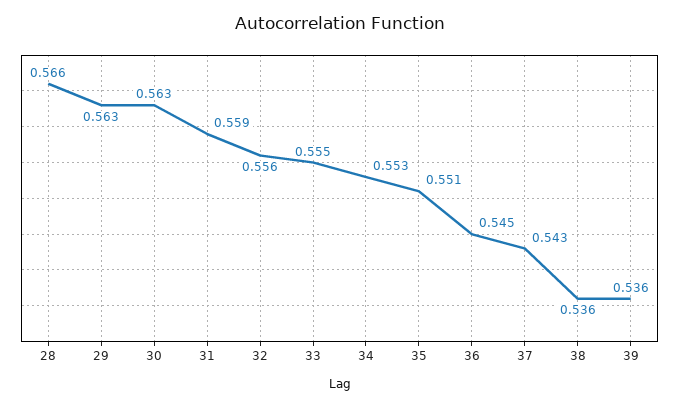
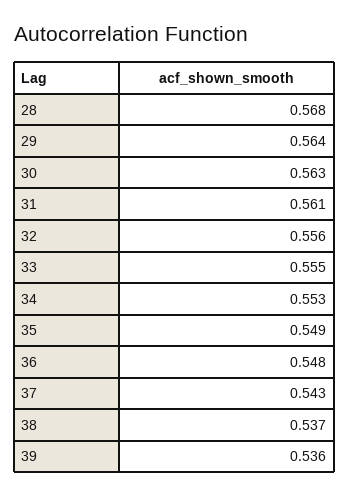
  {
-   "28": 0.566,
+   "28": 0.568,
-   "29": 0.563,
+   "29": 0.564,
    "30": 0.563,
-   "31": 0.559,
+   "31": 0.561,
    "32": 0.556,
    "33": 0.555,
    "34": 0.553,
-   "35": 0.551,
+   "35": 0.549,
-   "36": 0.545,
+   "36": 0.548,
    "37": 0.543,
-   "38": 0.536,
+   "38": 0.537,
    "39": 0.536
  }

